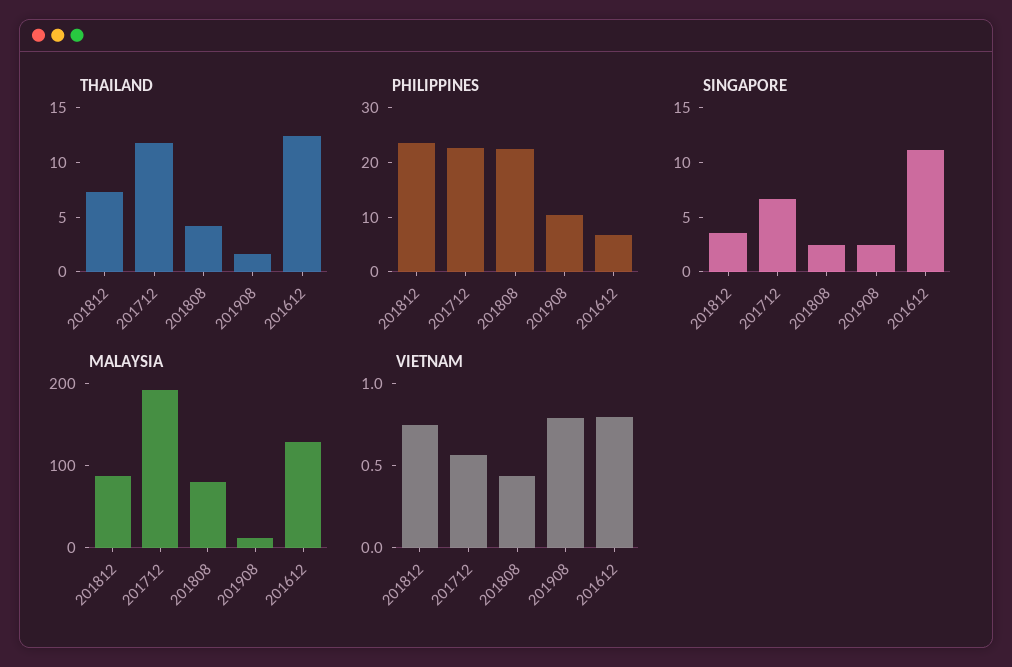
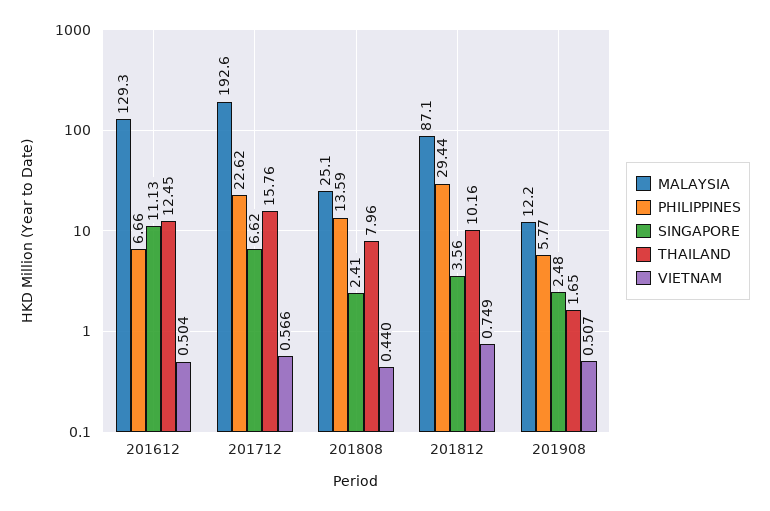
  {
    "THAILAND": {
-     "201812": 7,
+     "201812": 10.16,
-     "201712": 12,
+     "201712": 15.76,
-     "201808": 4,
+     "201808": 7.96,
      "201908": 1.65,
      "201612": 12.45
    },
    "PHILIPPINES": {
-     "201812": 24,
+     "201812": 29.44,
      "201712": 22.62,
-     "201808": 22,
+     "201808": 13.59,
-     "201908": 10,
+     "201908": 5.77,
      "201612": 6.66
    },
    "SINGAPORE": {
      "201812": 3.56,
      "201712": 6.62,
      "201808": 2.41,
      "201908": 2.48,
      "201612": 11.13
    },
    "MALAYSIA": {
      "201812": 87.1,
      "201712": 192.6,
-     "201808": 80,
+     "201808": 25.1,
      "201908": 12.2,
      "201612": 129.3
    },
    "VIETNAM": {
      "201812": 0.749,
      "201712": 0.566,
      "201808": 0.44,
-     "201908": 0.8,
+     "201908": 0.507,
-     "201612": 0.8
+     "201612": 0.504
    }
  }

